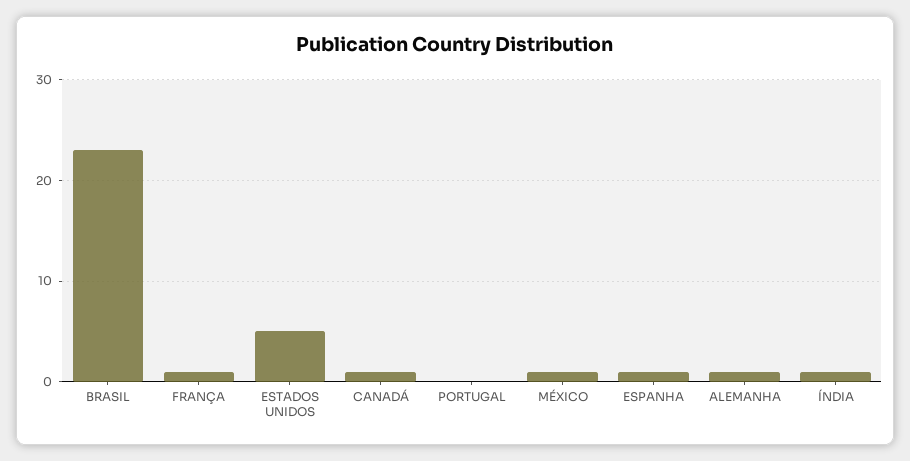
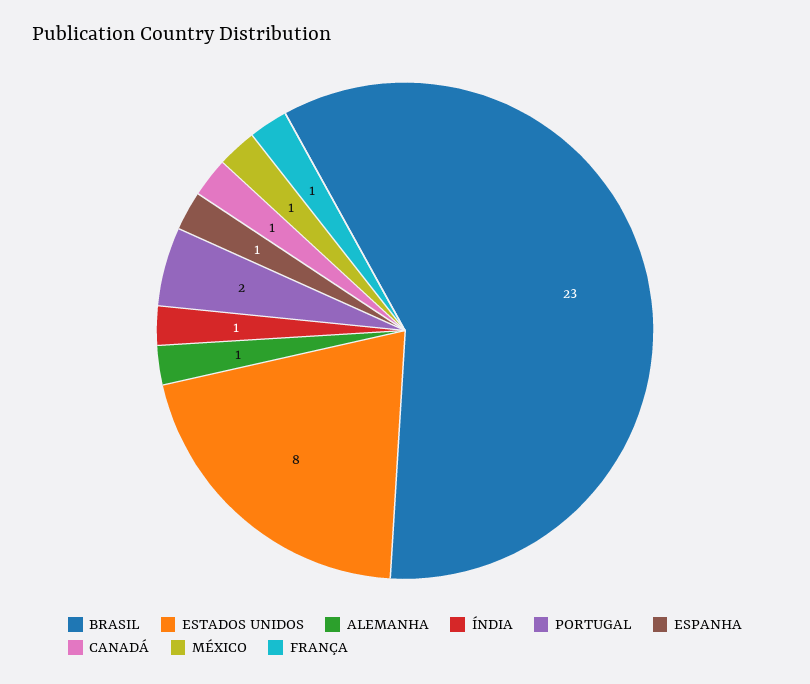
  {
    "BRASIL": 23,
    "FRANÇA": 1,
-   "ESTADOS UNIDOS": 5,
+   "ESTADOS UNIDOS": 8,
    "CANADÁ": 1,
-   "PORTUGAL": 0,
+   "PORTUGAL": 2,
    "MÉXICO": 1,
    "ESPANHA": 1,
    "ALEMANHA": 1,
    "ÍNDIA": 1
  }

